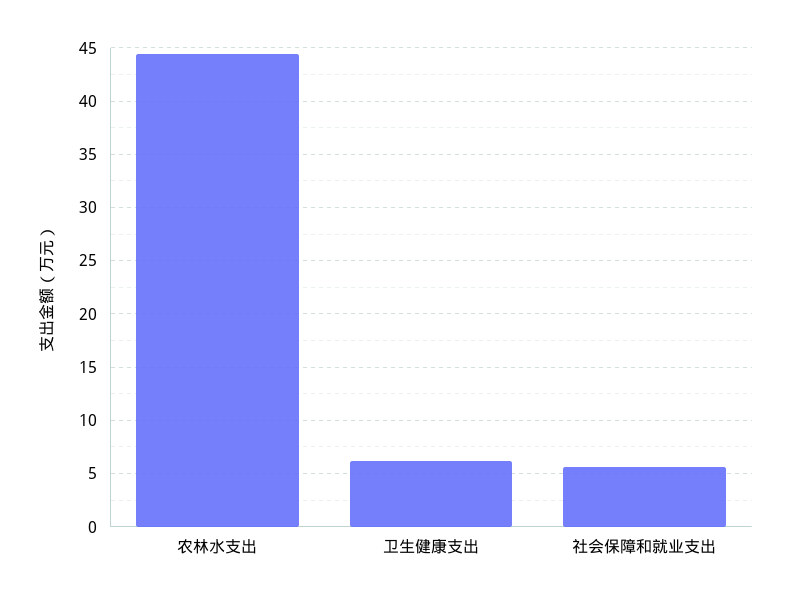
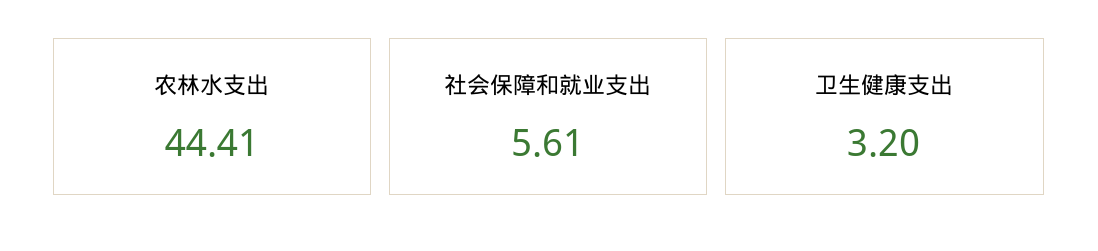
  {
    "农林水支出": 44.41,
-   "卫生健康支出": 6,
+   "卫生健康支出": 3.2,
    "社会保障和就业支出": 5.61
  }

